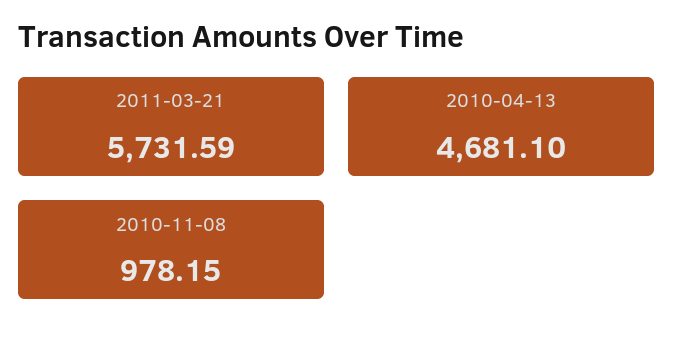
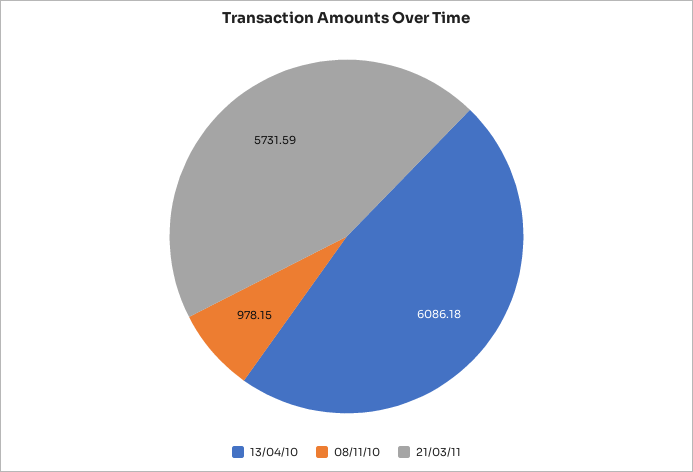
  {
    "2011-03-21": 5731.59,
-   "2010-04-13": 4681.1,
+   "2010-04-13": 6086.18,
    "2010-11-08": 978.15
  }

